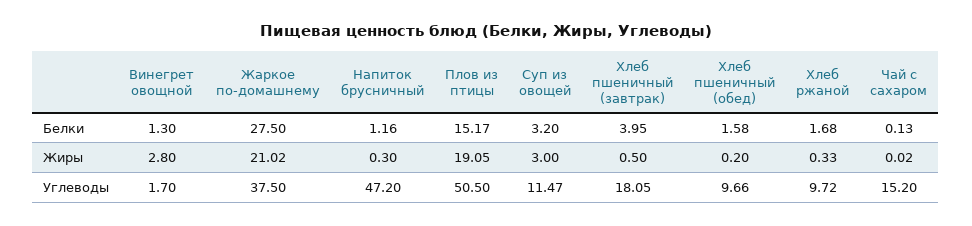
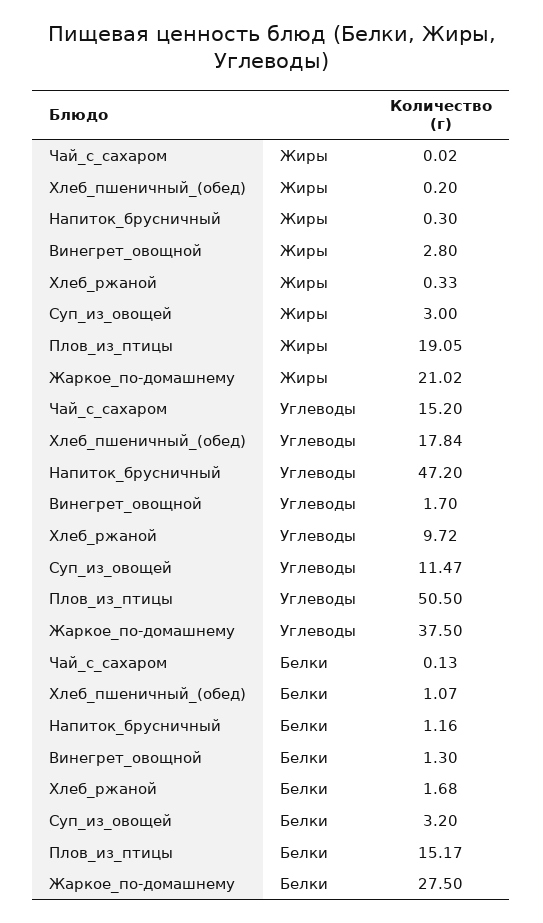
  {
    "Винегрет овощной": {
      "Белки": 1.3,
      "Жиры": 2.8,
      "Углеводы": 1.7
    },
    "Жаркое по-домашнему": {
      "Белки": 27.5,
      "Жиры": 21.02,
      "Углеводы": 37.5
    },
    "Напиток брусничный": {
      "Белки": 1.16,
      "Жиры": 0.3,
      "Углеводы": 47.2
    },
    "Плов из птицы": {
      "Белки": 15.17,
      "Жиры": 19.05,
      "Углеводы": 50.5
    },
    "Суп из овощей": {
      "Белки": 3.2,
      "Жиры": 3,
      "Углеводы": 11.47
    },
-   "Хлеб пшеничный (завтрак)": {
-     "Белки": 3.95,
-     "Жиры": 0.5,
-     "Углеводы": 18.05
-   },
    "Хлеб пшеничный (обед)": {
-     "Белки": 1.58,
+     "Белки": 1.07,
      "Жиры": 0.2,
-     "Углеводы": 9.66
+     "Углеводы": 17.84
    },
    "Хлеб ржаной": {
      "Белки": 1.68,
      "Жиры": 0.33,
      "Углеводы": 9.72
    },
    "Чай с сахаром": {
      "Белки": 0.13,
      "Жиры": 0.02,
      "Углеводы": 15.2
    }
  }

